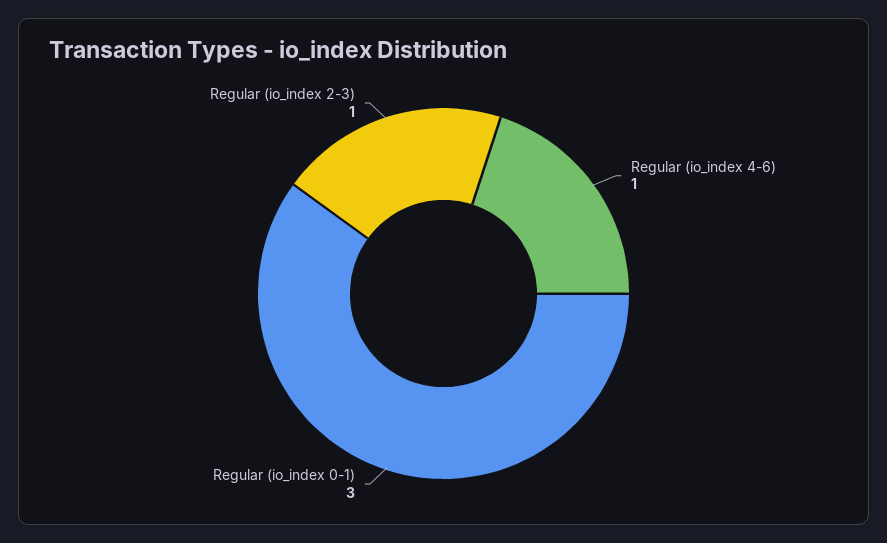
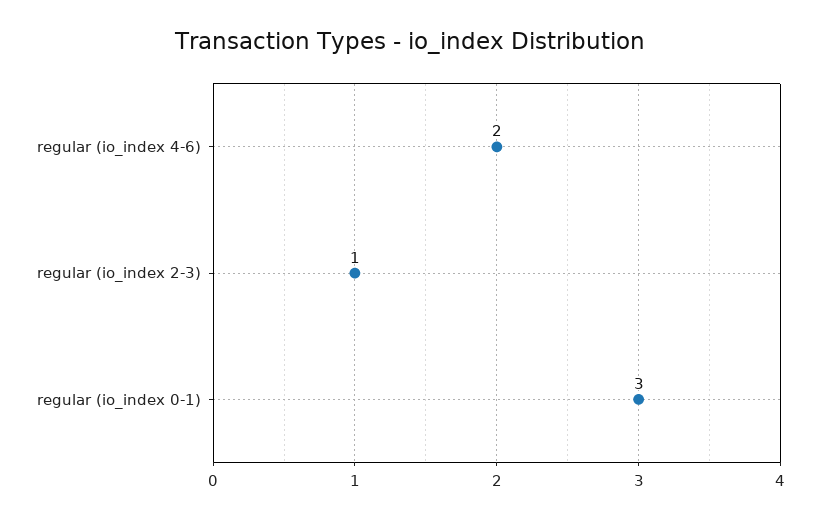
  {
-   "Regular (io_index 4-6)": 1,
+   "Regular (io_index 4-6)": 2,
    "Regular (io_index 0-1)": 3,
    "Regular (io_index 2-3)": 1
  }

